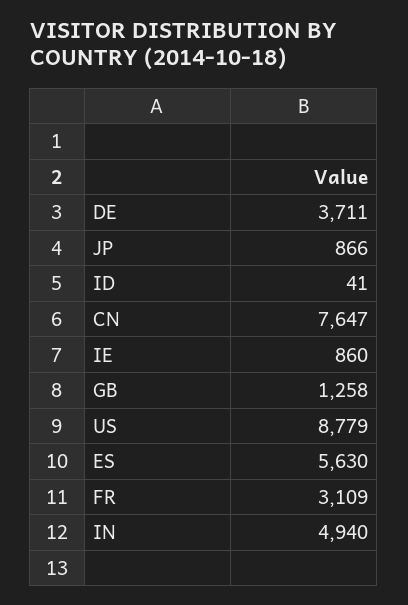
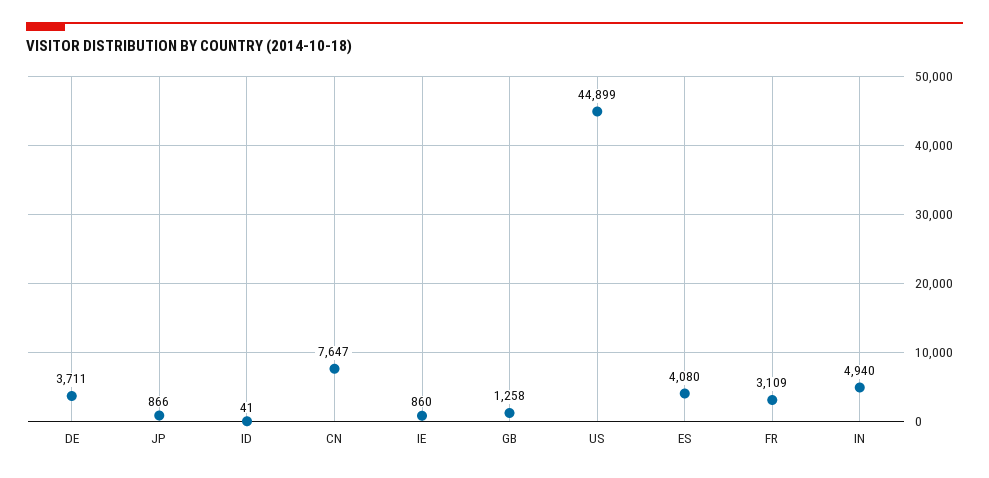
  {
    "DE": 3711,
    "JP": 866,
    "ID": 41,
    "CN": 7647,
    "IE": 860,
    "GB": 1258,
-   "US": 8779,
+   "US": 44899,
-   "ES": 5630,
+   "ES": 4080,
    "FR": 3109,
    "IN": 4940
  }

